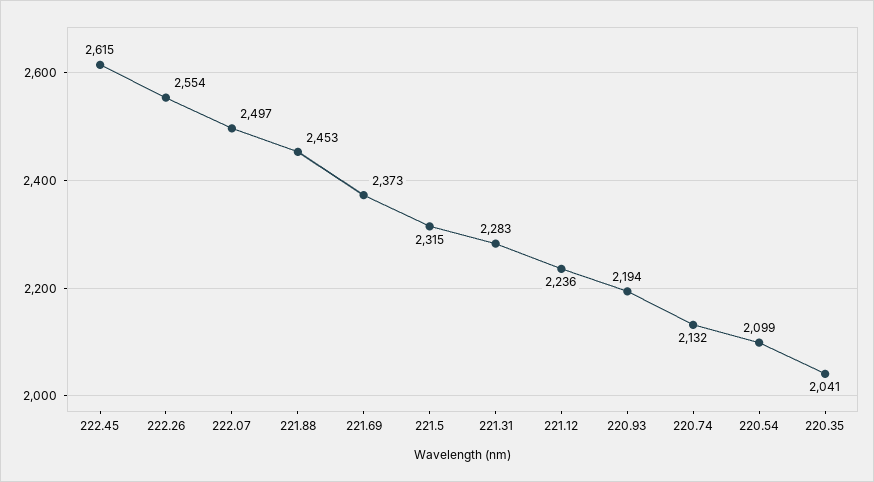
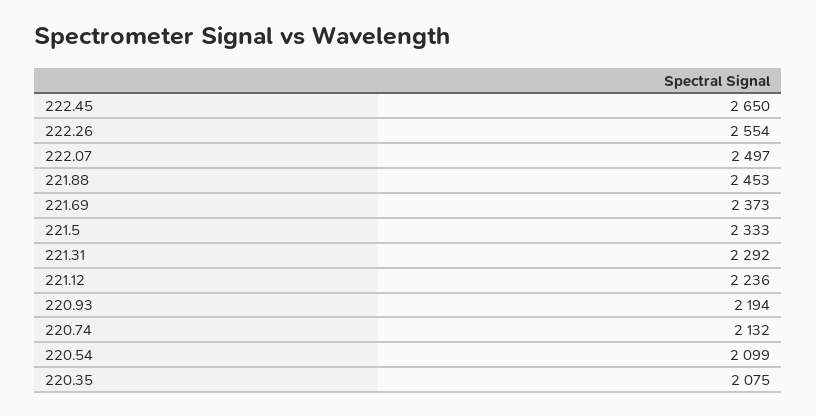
  {
-   "222.45": 2615,
+   "222.45": 2650,
    "222.26": 2554,
    "222.07": 2497,
    "221.88": 2453,
    "221.69": 2373,
-   "221.5": 2315,
+   "221.5": 2333,
-   "221.31": 2283,
+   "221.31": 2292,
    "221.12": 2236,
    "220.93": 2194,
    "220.74": 2132,
    "220.54": 2099,
-   "220.35": 2041
+   "220.35": 2075
  }

